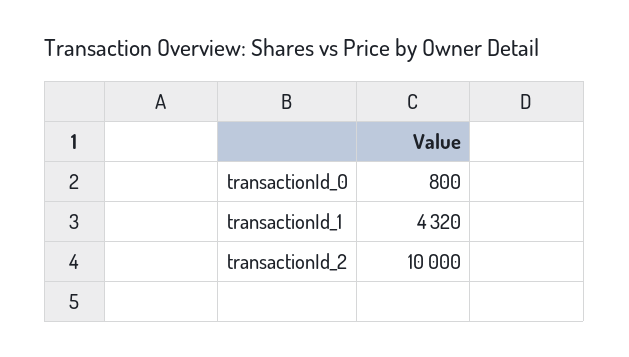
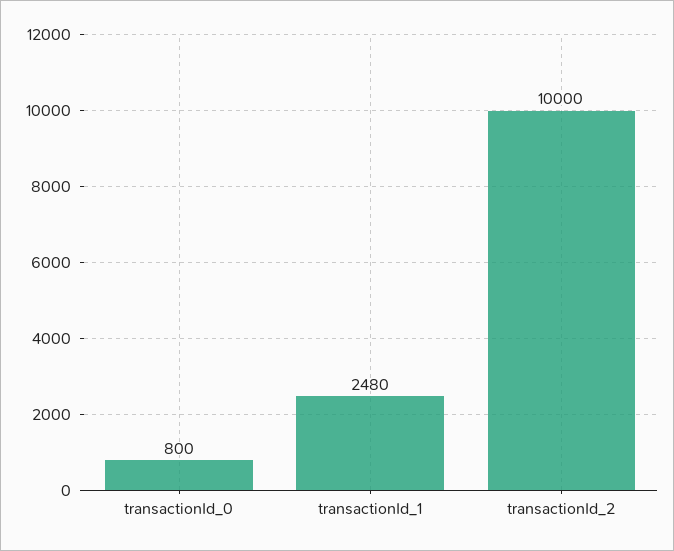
  {
    "transactionId_0": 800,
-   "transactionId_1": 4320,
+   "transactionId_1": 2480,
    "transactionId_2": 10000
  }

